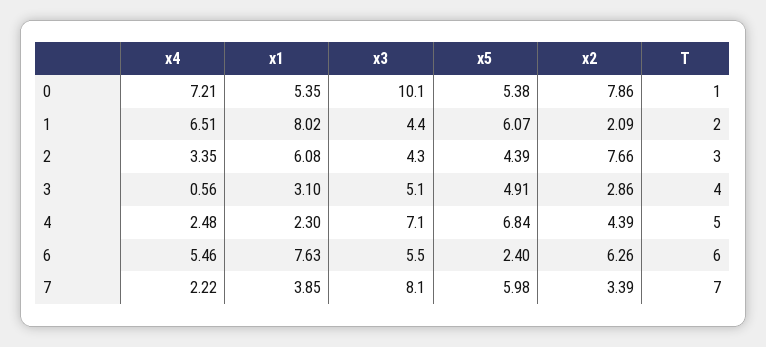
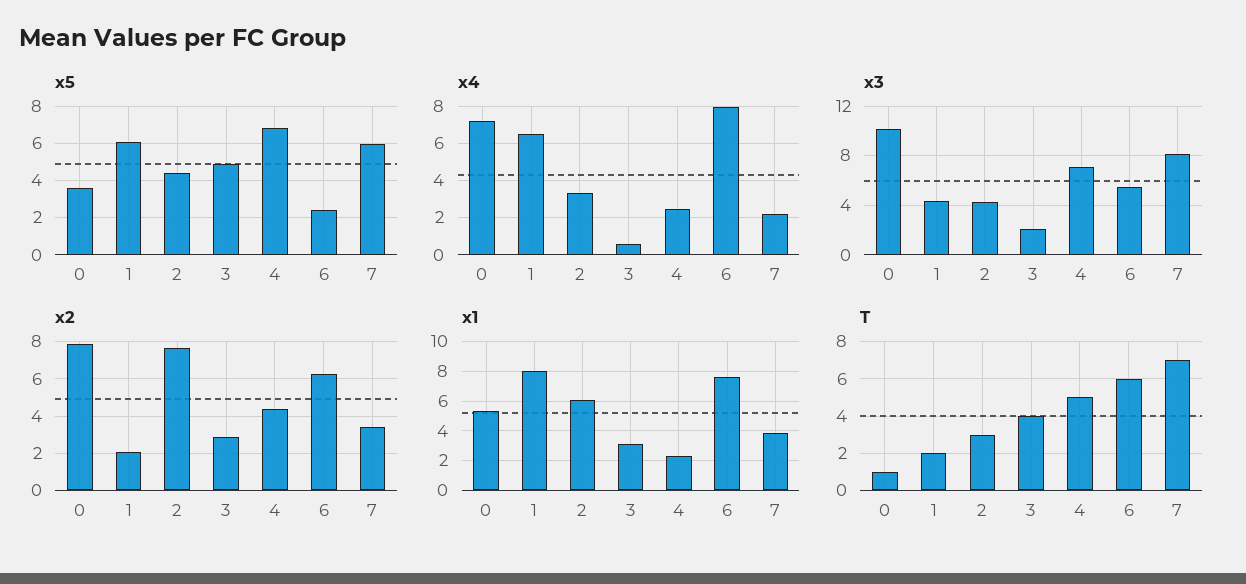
  {
    "x4": {
      "0": 7.21,
      "1": 6.51,
      "2": 3.35,
      "3": 0.56,
      "4": 2.48,
-     "6": 5.46,
+     "6": 8,
      "7": 2.22
    },
    "x1": {
      "0": 5.35,
      "1": 8.02,
      "2": 6.08,
      "3": 3.1,
      "4": 2.3,
      "6": 7.63,
      "7": 3.85
    },
    "x3": {
      "0": 10.1,
      "1": 4.4,
      "2": 4.3,
-     "3": 5.1,
+     "3": 2,
      "4": 7.1,
      "6": 5.5,
      "7": 8.1
    },
    "x5": {
-     "0": 5.38,
+     "0": 3.5,
      "1": 6.07,
      "2": 4.39,
      "3": 4.91,
      "4": 6.84,
      "6": 2.4,
      "7": 5.98
    },
    "x2": {
      "0": 7.86,
      "1": 2.09,
      "2": 7.66,
      "3": 2.86,
      "4": 4.39,
      "6": 6.26,
      "7": 3.39
    },
    "T": {
      "0": 1,
      "1": 2,
      "2": 3,
      "3": 4,
      "4": 5,
      "6": 6,
      "7": 7
    }
  }

